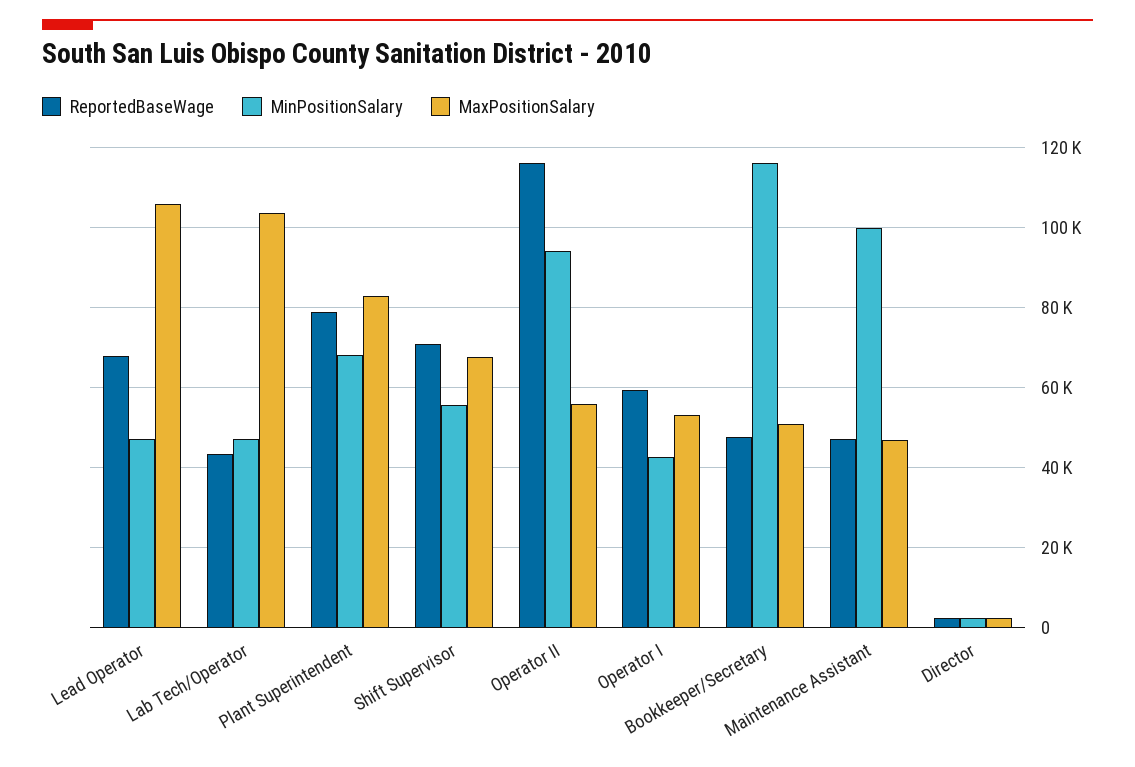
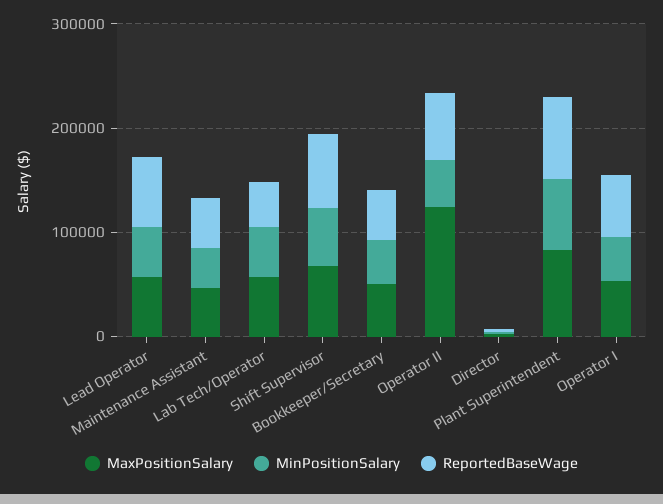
  {
    "ReportedBaseWage": {
      "Lead Operator": 68000,
      "Lab Tech/Operator": 44000,
      "Plant Superintendent": 80000,
      "Shift Supervisor": 70000,
-     "Operator II": 116000,
+     "Operator II": 60000,
      "Operator I": 60000,
      "Bookkeeper/Secretary": 48000,
      "Maintenance Assistant": 48000,
      "Director": 2000
    },
    "MinPositionSalary": {
      "Lead Operator": 48000,
      "Lab Tech/Operator": 48000,
      "Plant Superintendent": 68000,
      "Shift Supervisor": 56000,
-     "Operator II": 94000,
+     "Operator II": 40000,
      "Operator I": 42000,
-     "Bookkeeper/Secretary": 116000,
+     "Bookkeeper/Secretary": 40000,
-     "Maintenance Assistant": 100000,
+     "Maintenance Assistant": 40000,
      "Director": 2000
    },
    "MaxPositionSalary": {
-     "Lead Operator": 106000,
+     "Lead Operator": 60000,
-     "Lab Tech/Operator": 104000,
+     "Lab Tech/Operator": 60000,
      "Plant Superintendent": 82000,
      "Shift Supervisor": 68000,
-     "Operator II": 56000,
+     "Operator II": 120000,
      "Operator I": 54000,
      "Bookkeeper/Secretary": 50000,
      "Maintenance Assistant": 46000,
      "Director": 2000
    }
  }

